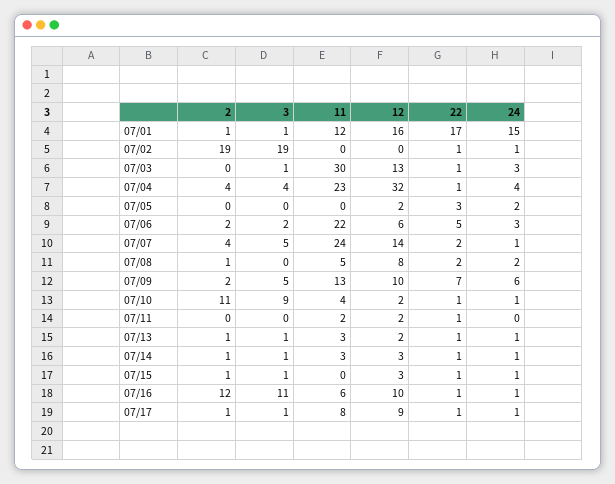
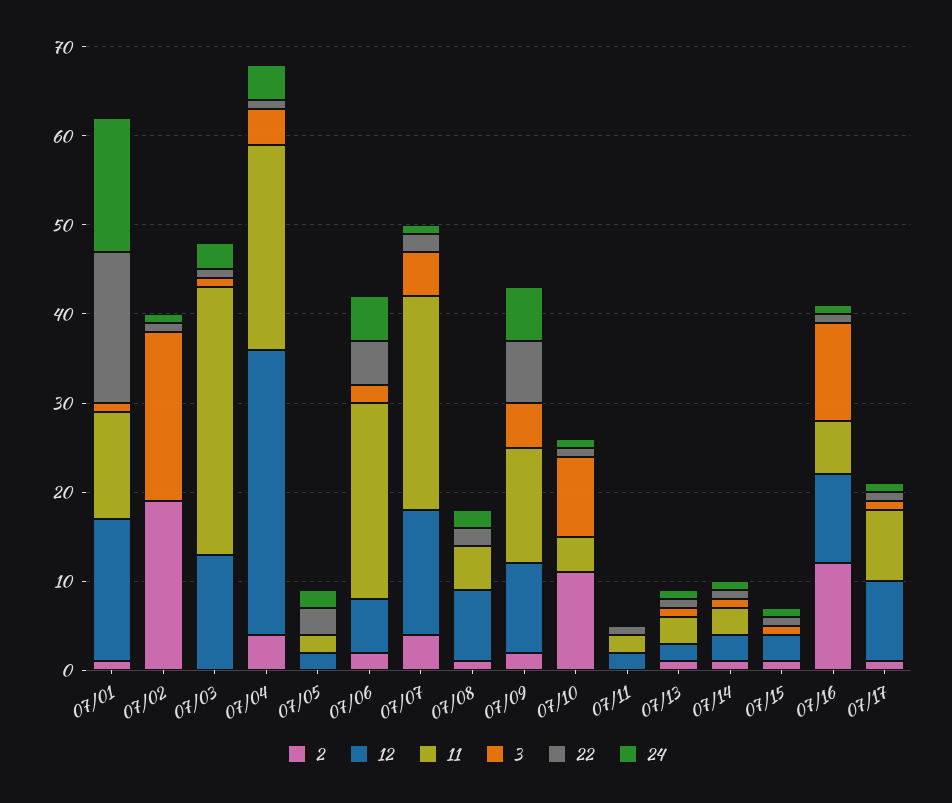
  {
    "2": {
      "07/01": 1,
      "07/02": 19,
      "07/03": 0,
      "07/04": 4,
      "07/05": 0,
      "07/06": 2,
      "07/07": 4,
      "07/08": 1,
      "07/09": 2,
      "07/10": 11,
      "07/11": 0,
      "07/13": 1,
      "07/14": 1,
      "07/15": 1,
      "07/16": 12,
      "07/17": 1
    },
    "3": {
      "07/01": 1,
      "07/02": 19,
      "07/03": 1,
      "07/04": 4,
      "07/05": 0,
      "07/06": 2,
      "07/07": 5,
      "07/08": 0,
      "07/09": 5,
      "07/10": 9,
      "07/11": 0,
      "07/13": 1,
      "07/14": 1,
      "07/15": 1,
      "07/16": 11,
      "07/17": 1
    },
    "11": {
      "07/01": 12,
      "07/02": 0,
      "07/03": 30,
      "07/04": 23,
-     "07/05": 0,
+     "07/05": 2,
      "07/06": 22,
      "07/07": 24,
      "07/08": 5,
      "07/09": 13,
      "07/10": 4,
      "07/11": 2,
      "07/13": 3,
      "07/14": 3,
      "07/15": 0,
      "07/16": 6,
      "07/17": 8
    },
    "12": {
      "07/01": 16,
      "07/02": 0,
      "07/03": 13,
      "07/04": 32,
      "07/05": 2,
      "07/06": 6,
      "07/07": 14,
      "07/08": 8,
      "07/09": 10,
-     "07/10": 2,
+     "07/10": 0,
      "07/11": 2,
      "07/13": 2,
      "07/14": 3,
      "07/15": 3,
      "07/16": 10,
      "07/17": 9
    },
    "22": {
      "07/01": 17,
      "07/02": 1,
      "07/03": 1,
      "07/04": 1,
      "07/05": 3,
      "07/06": 5,
      "07/07": 2,
      "07/08": 2,
      "07/09": 7,
      "07/10": 1,
      "07/11": 1,
      "07/13": 1,
      "07/14": 1,
      "07/15": 1,
      "07/16": 1,
      "07/17": 1
    },
    "24": {
      "07/01": 15,
      "07/02": 1,
      "07/03": 3,
      "07/04": 4,
      "07/05": 2,
-     "07/06": 3,
+     "07/06": 5,
      "07/07": 1,
      "07/08": 2,
      "07/09": 6,
      "07/10": 1,
      "07/11": 0,
      "07/13": 1,
      "07/14": 1,
      "07/15": 1,
      "07/16": 1,
      "07/17": 1
    }
  }

